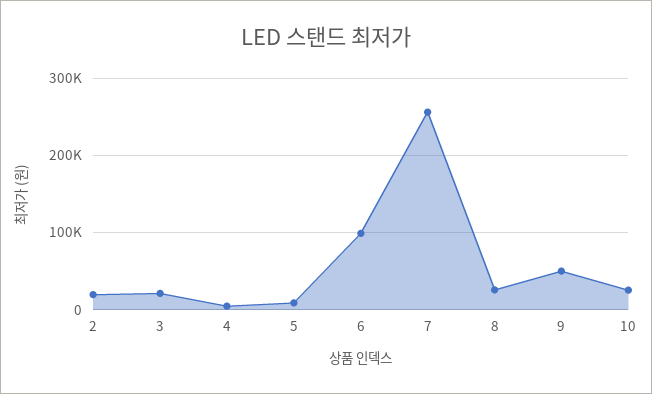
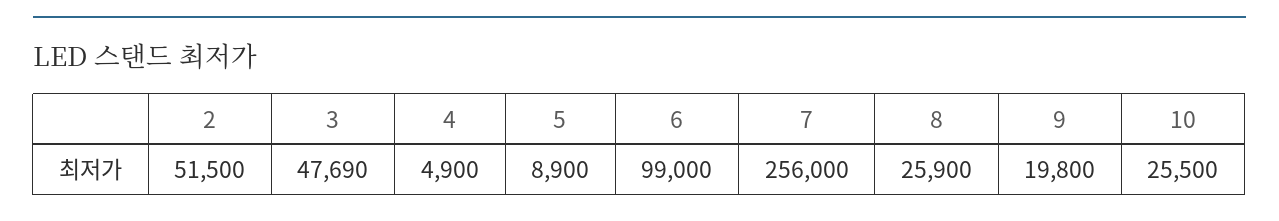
  {
-   "2": 20000,
+   "2": 51500,
-   "3": 20000,
+   "3": 47690,
    "4": 4900,
    "5": 8900,
    "6": 99000,
    "7": 256000,
    "8": 25900,
-   "9": 50000,
+   "9": 19800,
    "10": 25500
  }

